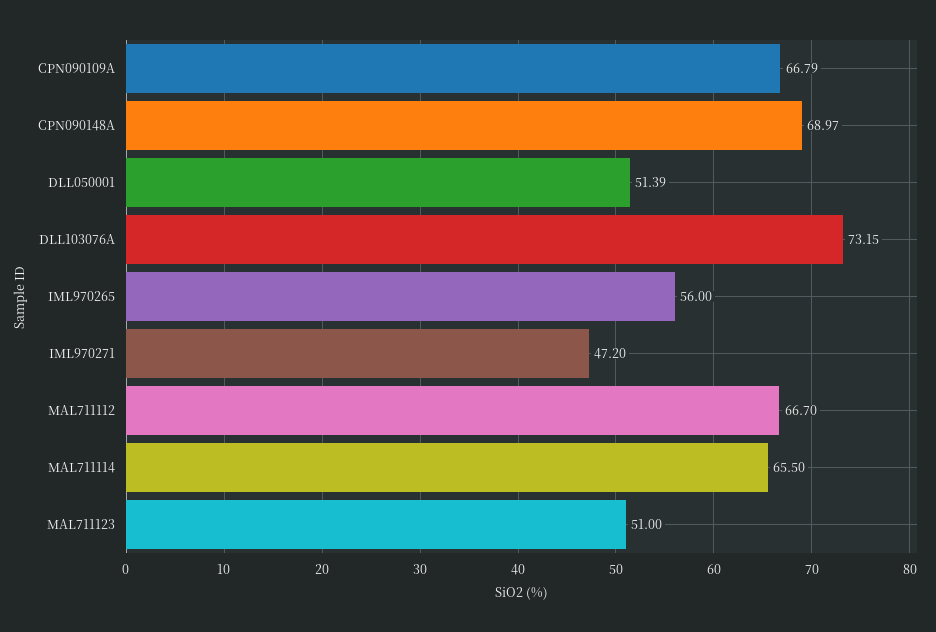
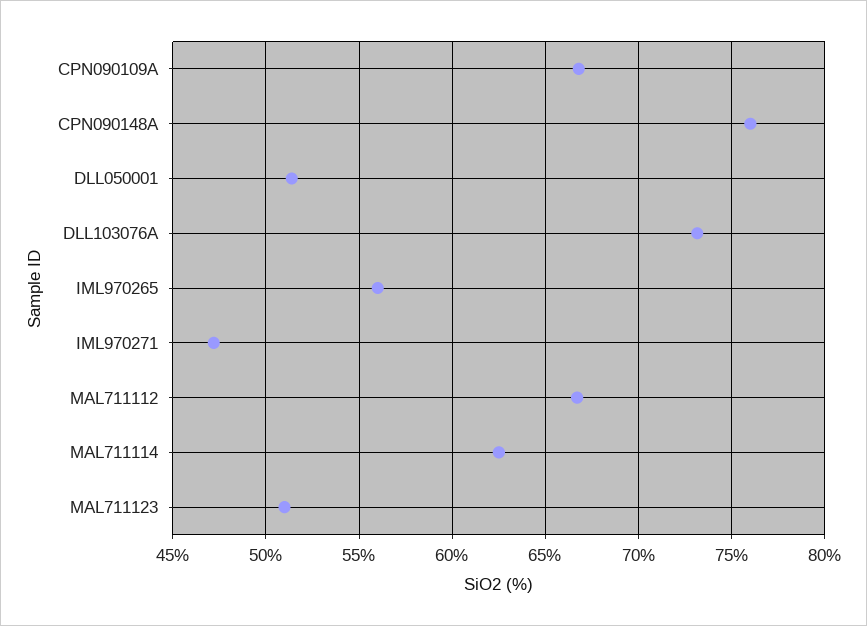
  {
    "CPN090109A": 66.79,
-   "CPN090148A": 68.97,
+   "CPN090148A": 76,
    "DLL050001": 51.39,
    "DLL103076A": 73.15,
    "IML970265": 56,
    "IML970271": 47.2,
    "MAL711112": 66.7,
-   "MAL711114": 65.5,
+   "MAL711114": 62.5,
    "MAL711123": 51
  }

